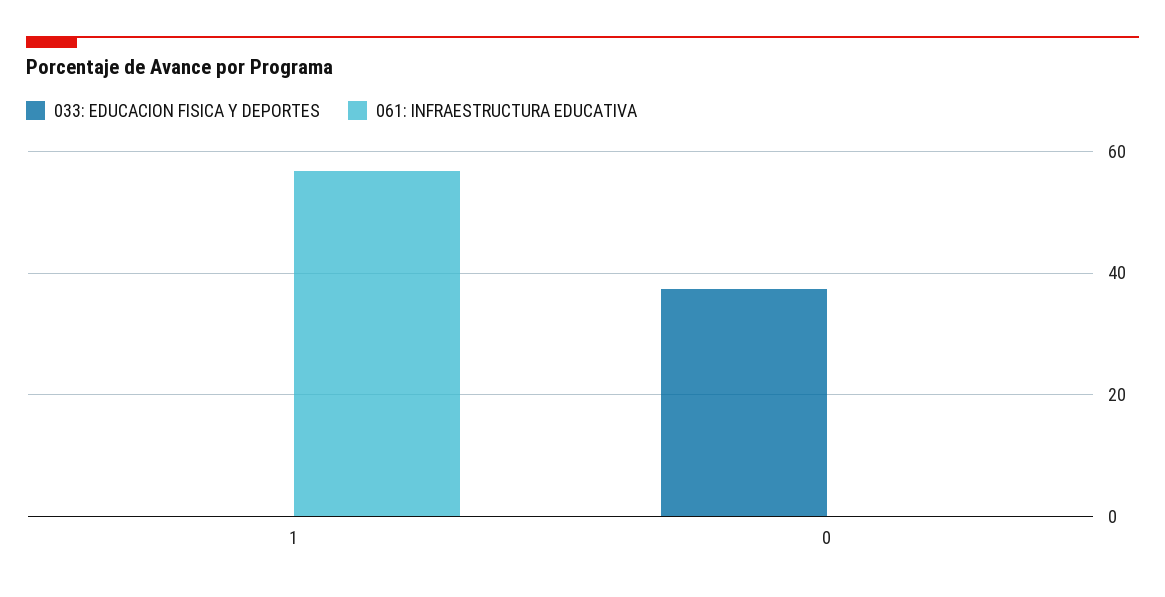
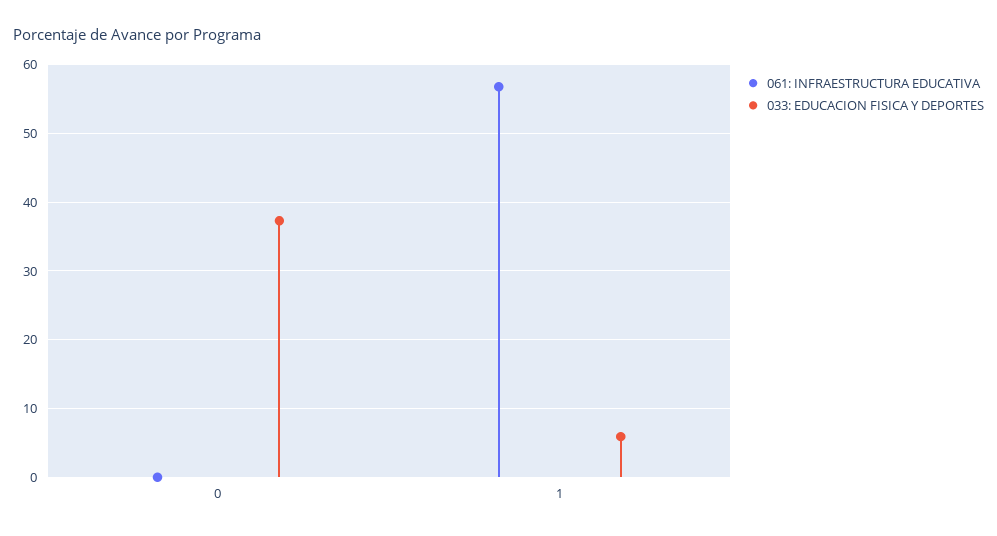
  {
    "033: EDUCACION FISICA Y DEPORTES": {
-     "1": 0,
+     "1": 6,
      "0": 37
    },
    "061: INFRAESTRUCTURA EDUCATIVA": {
      "1": 57,
      "0": 0
    }
  }

